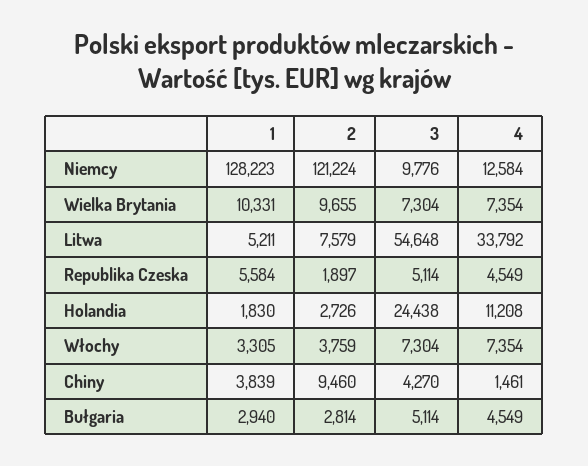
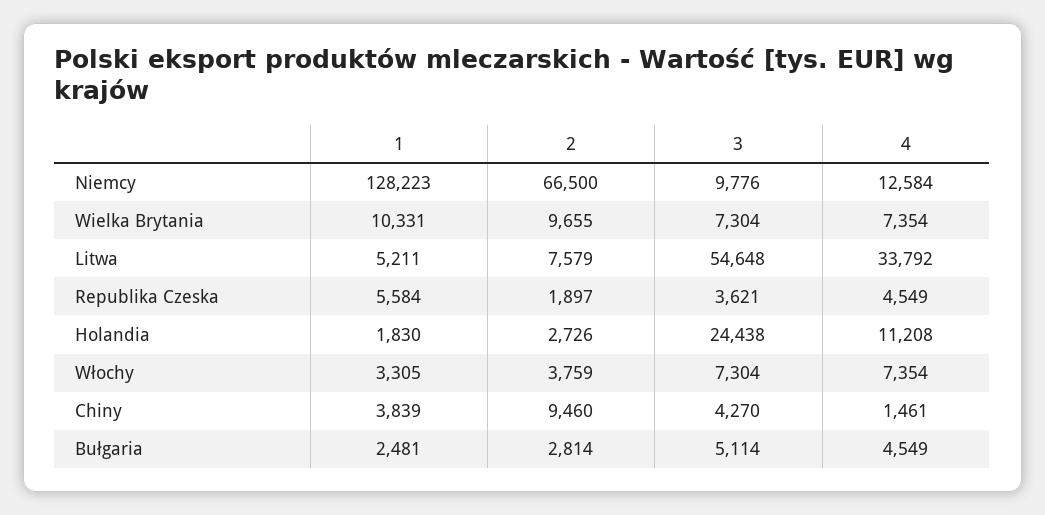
  {
    "1": {
      "Niemcy": 128223,
      "Wielka Brytania": 10331,
      "Litwa": 5211,
      "Republika Czeska": 5584,
      "Holandia": 1830,
      "Włochy": 3305,
      "Chiny": 3839,
-     "Bułgaria": 2940
+     "Bułgaria": 2481
    },
    "2": {
-     "Niemcy": 121224,
+     "Niemcy": 66500,
      "Wielka Brytania": 9655,
      "Litwa": 7579,
      "Republika Czeska": 1897,
      "Holandia": 2726,
      "Włochy": 3759,
      "Chiny": 9460,
      "Bułgaria": 2814
    },
    "3": {
      "Niemcy": 9776,
      "Wielka Brytania": 7304,
      "Litwa": 54648,
-     "Republika Czeska": 5114,
+     "Republika Czeska": 3621,
      "Holandia": 24438,
      "Włochy": 7304,
      "Chiny": 4270,
      "Bułgaria": 5114
    },
    "4": {
      "Niemcy": 12584,
      "Wielka Brytania": 7354,
      "Litwa": 33792,
      "Republika Czeska": 4549,
      "Holandia": 11208,
      "Włochy": 7354,
      "Chiny": 1461,
      "Bułgaria": 4549
    }
  }

